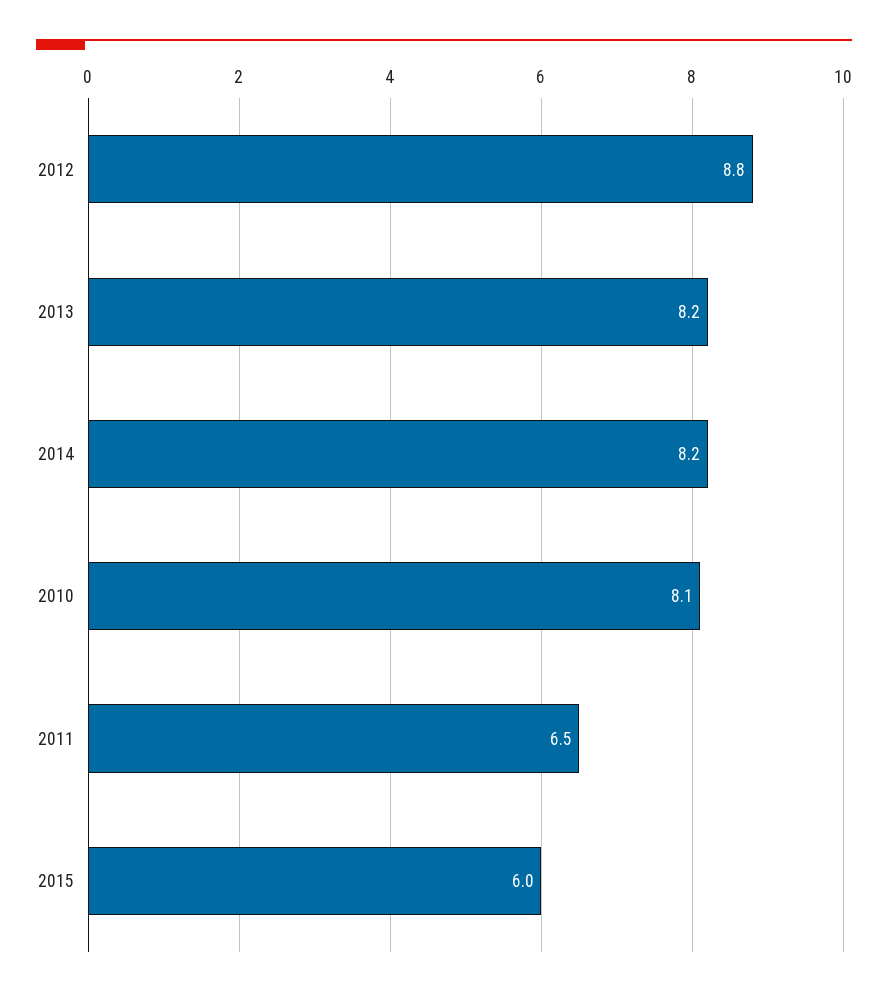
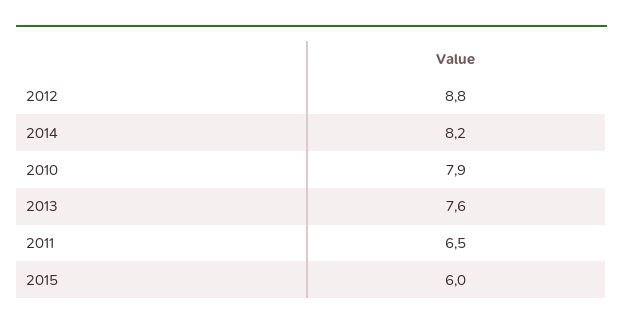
  {
    "2012": 8.8,
-   "2013": 8.2,
+   "2013": 7.6,
    "2014": 8.2,
-   "2010": 8.1,
+   "2010": 7.9,
    "2011": 6.5,
    "2015": 6
  }

